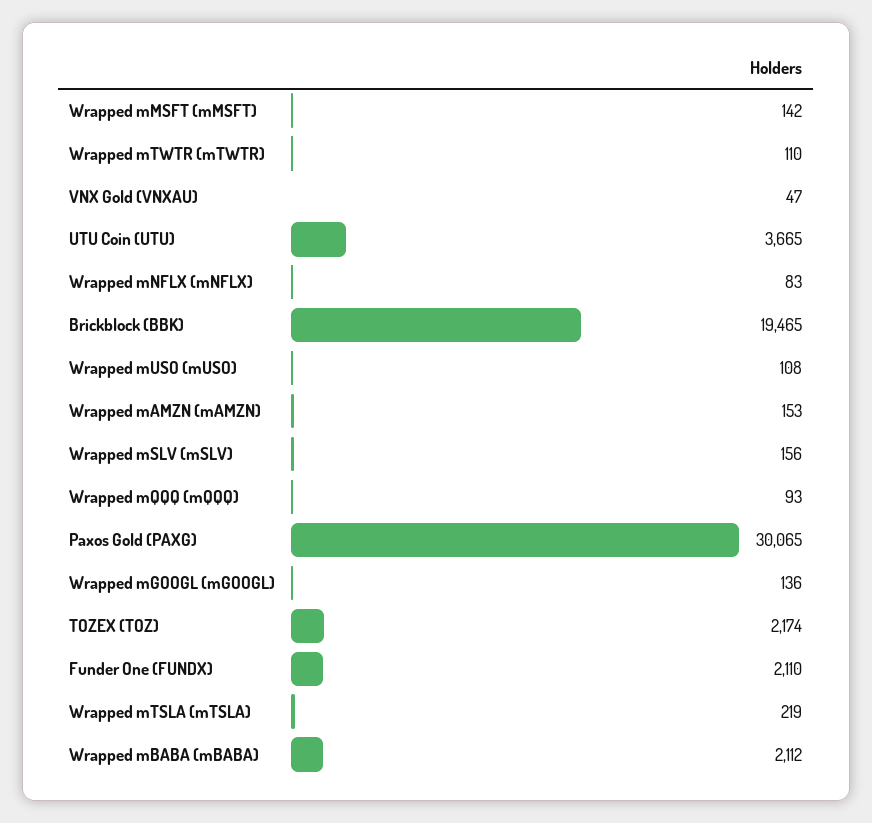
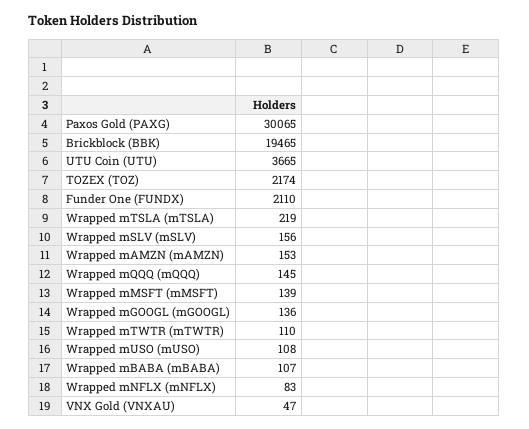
  {
-   "Wrapped mMSFT (mMSFT)": 142,
+   "Wrapped mMSFT (mMSFT)": 139,
    "Wrapped mTWTR (mTWTR)": 110,
    "VNX Gold (VNXAU)": 47,
    "UTU Coin (UTU)": 3665,
    "Wrapped mNFLX (mNFLX)": 83,
    "Brickblock (BBK)": 19465,
    "Wrapped mUSO (mUSO)": 108,
    "Wrapped mAMZN (mAMZN)": 153,
    "Wrapped mSLV (mSLV)": 156,
-   "Wrapped mQQQ (mQQQ)": 93,
+   "Wrapped mQQQ (mQQQ)": 145,
    "Paxos Gold (PAXG)": 30065,
    "Wrapped mGOOGL (mGOOGL)": 136,
    "TOZEX (TOZ)": 2174,
    "Funder One (FUNDX)": 2110,
    "Wrapped mTSLA (mTSLA)": 219,
-   "Wrapped mBABA (mBABA)": 2112
+   "Wrapped mBABA (mBABA)": 107
  }

